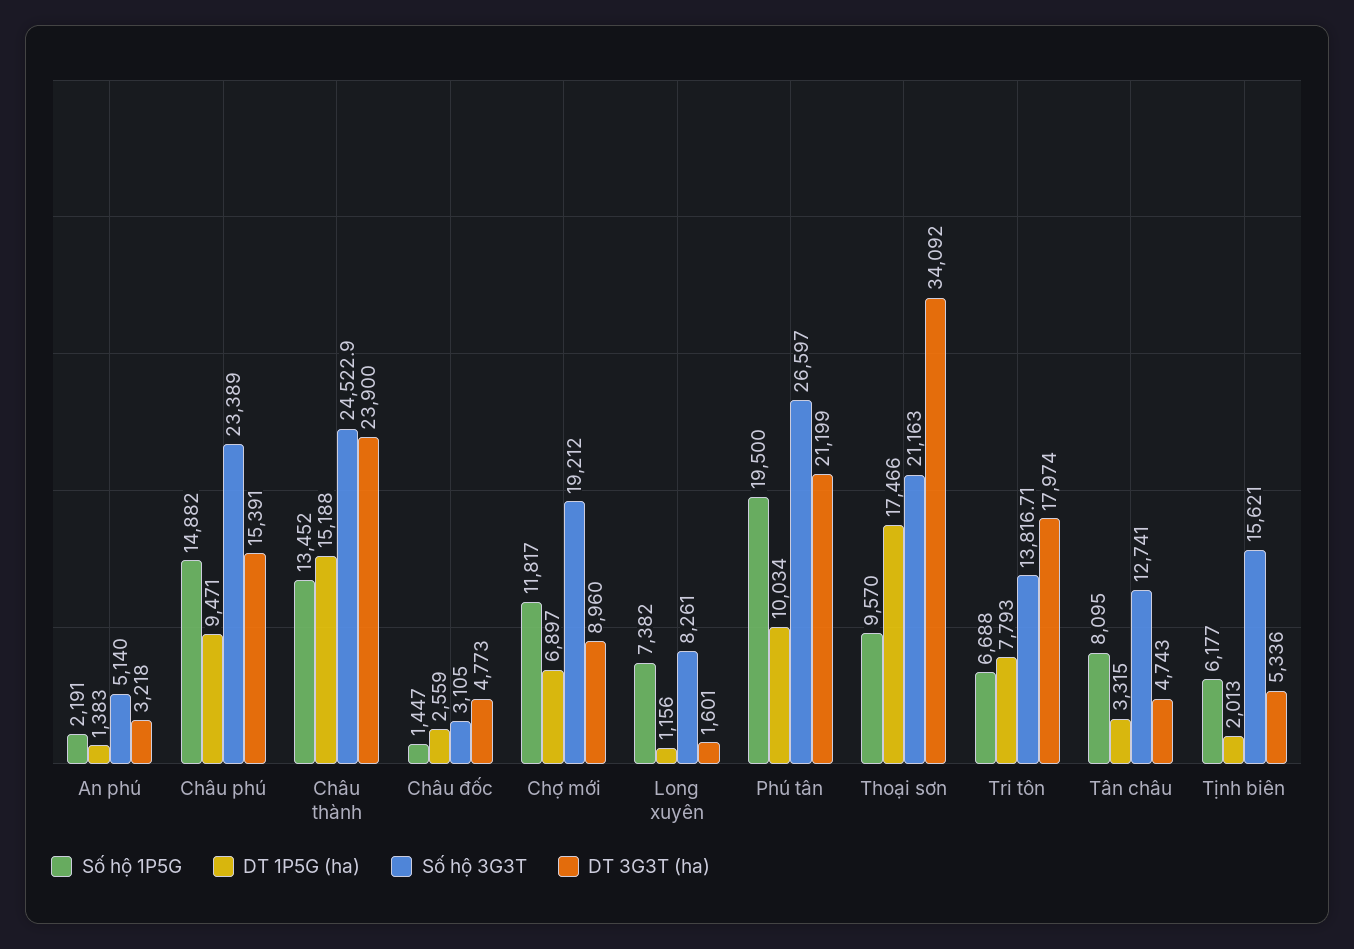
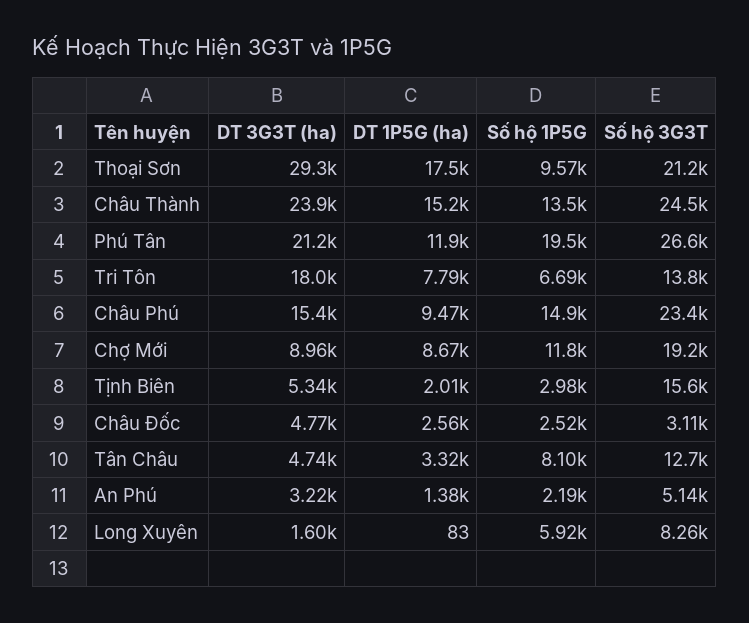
  {
    "Số hộ 1P5G": {
      "An phú": 2191,
      "Châu phú": 14882,
      "Châu thành": 13452,
-     "Châu đốc": 1447,
+     "Châu đốc": 2520,
      "Chợ mới": 11817,
-     "Long xuyên": 7382,
+     "Long xuyên": 5920,
      "Phú tân": 19500,
      "Thoại sơn": 9570,
      "Tri tôn": 6688,
      "Tân châu": 8095,
-     "Tịnh biên": 6177
+     "Tịnh biên": 2980
    },
    "DT 1P5G (ha)": {
      "An phú": 1383,
      "Châu phú": 9471,
      "Châu thành": 15188,
      "Châu đốc": 2559,
-     "Chợ mới": 6897,
+     "Chợ mới": 8670,
-     "Long xuyên": 1156,
+     "Long xuyên": 83,
-     "Phú tân": 10034,
+     "Phú tân": 11900,
      "Thoại sơn": 17466,
      "Tri tôn": 7793,
      "Tân châu": 3315,
      "Tịnh biên": 2013
    },
    "Số hộ 3G3T": {
      "An phú": 5140,
      "Châu phú": 23389,
      "Châu thành": 24522.9,
      "Châu đốc": 3105,
      "Chợ mới": 19212,
      "Long xuyên": 8261,
      "Phú tân": 26597,
      "Thoại sơn": 21163,
      "Tri tôn": 13816.71,
      "Tân châu": 12741,
      "Tịnh biên": 15621
    },
    "DT 3G3T (ha)": {
      "An phú": 3218,
      "Châu phú": 15391,
      "Châu thành": 23900,
      "Châu đốc": 4773,
      "Chợ mới": 8960,
      "Long xuyên": 1601,
      "Phú tân": 21199,
-     "Thoại sơn": 34092,
+     "Thoại sơn": 29300,
      "Tri tôn": 17974,
      "Tân châu": 4743,
      "Tịnh biên": 5336
    }
  }

